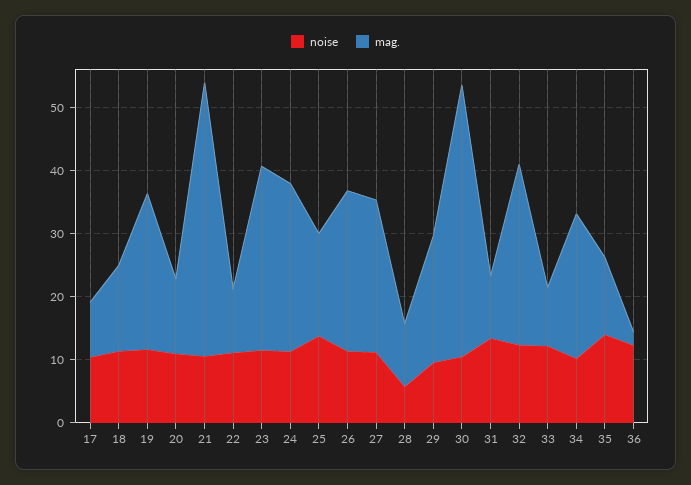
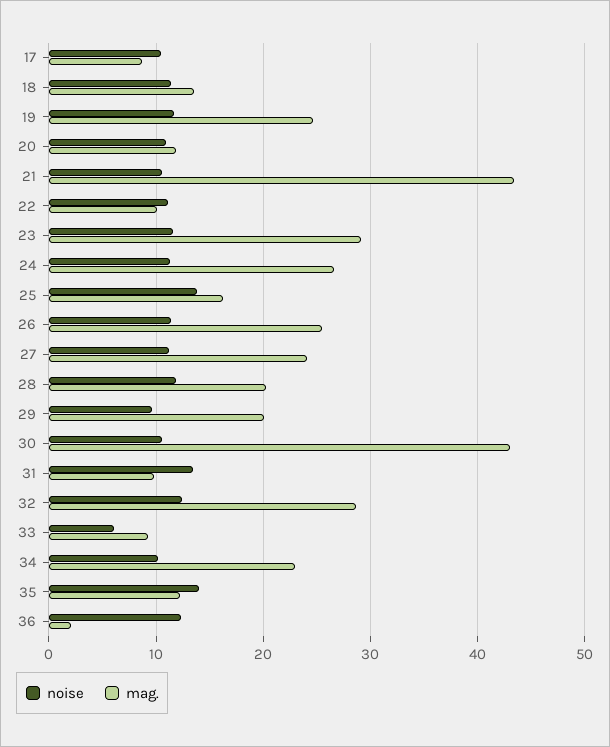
  {
    "noise": {
      "17": 10,
      "18": 11,
      "19": 12,
      "20": 11,
      "21": 11,
      "22": 11,
      "23": 12,
      "24": 11,
      "25": 14,
      "26": 11,
      "27": 11,
-     "28": 6,
+     "28": 12,
      "29": 10,
      "30": 11,
      "31": 13,
      "32": 12,
-     "33": 12,
+     "33": 6,
      "34": 10,
      "35": 14,
      "36": 12
    },
    "mag.": {
      "17": 9,
      "18": 14,
      "19": 25,
      "20": 12,
      "21": 43,
      "22": 10,
      "23": 29,
      "24": 27,
      "25": 16,
      "26": 25,
      "27": 24,
-     "28": 10,
+     "28": 20,
      "29": 20,
      "30": 43,
      "31": 10,
      "32": 29,
      "33": 9,
      "34": 23,
      "35": 12,
      "36": 2
    }
  }

